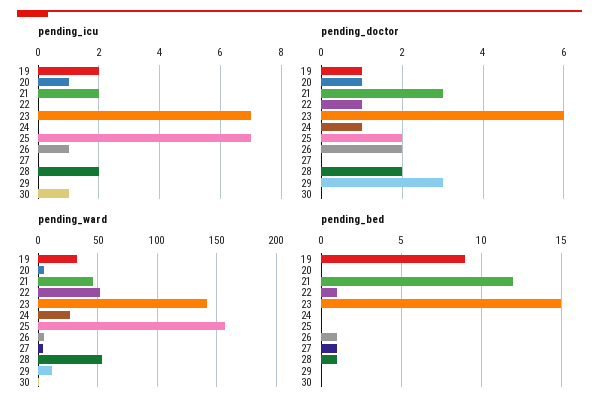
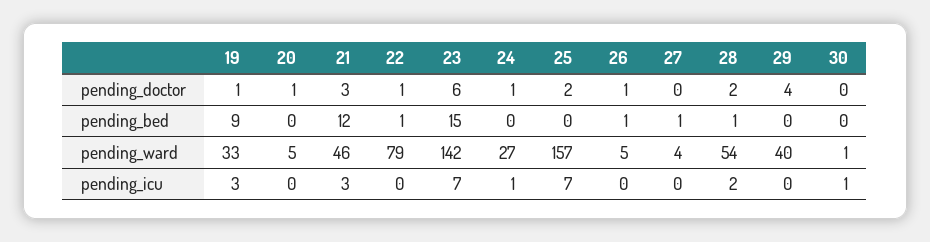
  {
    "pending_icu": {
-     "19": 2,
+     "19": 3,
-     "20": 1,
+     "20": 0,
-     "21": 2,
+     "21": 3,
      "22": 0,
      "23": 7,
-     "24": 0,
+     "24": 1,
      "25": 7,
-     "26": 1,
+     "26": 0,
      "27": 0,
      "28": 2,
      "29": 0,
      "30": 1
    },
    "pending_doctor": {
      "19": 1,
      "20": 1,
      "21": 3,
      "22": 1,
      "23": 6,
      "24": 1,
      "25": 2,
-     "26": 2,
+     "26": 1,
      "27": 0,
      "28": 2,
-     "29": 3,
+     "29": 4,
      "30": 0
    },
    "pending_ward": {
      "19": 33,
      "20": 5,
      "21": 46,
-     "22": 50,
+     "22": 79,
      "23": 142,
      "24": 27,
      "25": 157,
      "26": 5,
      "27": 4,
      "28": 54,
-     "29": 10,
+     "29": 40,
      "30": 1
    },
    "pending_bed": {
      "19": 9,
      "20": 0,
      "21": 12,
      "22": 1,
      "23": 15,
      "24": 0,
      "25": 0,
      "26": 1,
      "27": 1,
      "28": 1,
      "29": 0,
      "30": 0
    }
  }

